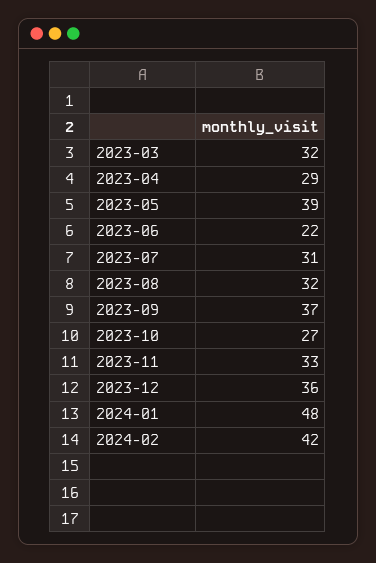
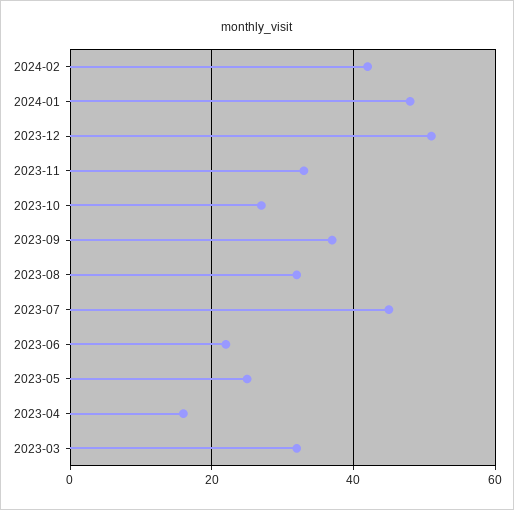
  {
    "2023-03": 32,
-   "2023-04": 29,
+   "2023-04": 15,
-   "2023-05": 39,
+   "2023-05": 25,
    "2023-06": 22,
-   "2023-07": 31,
+   "2023-07": 45,
    "2023-08": 32,
    "2023-09": 37,
    "2023-10": 27,
    "2023-11": 33,
-   "2023-12": 36,
+   "2023-12": 50,
    "2024-01": 48,
    "2024-02": 42
  }

